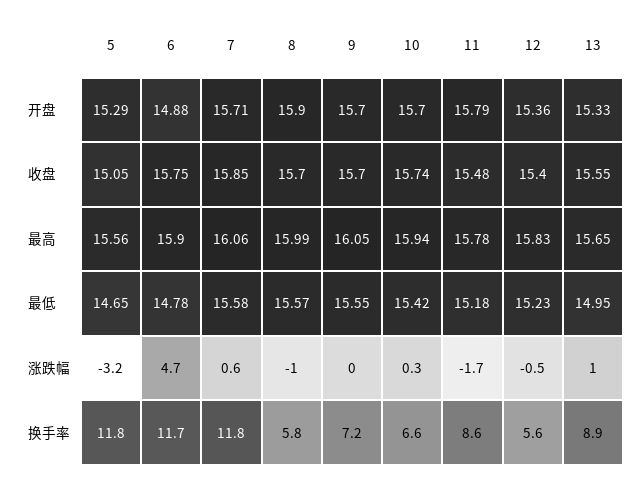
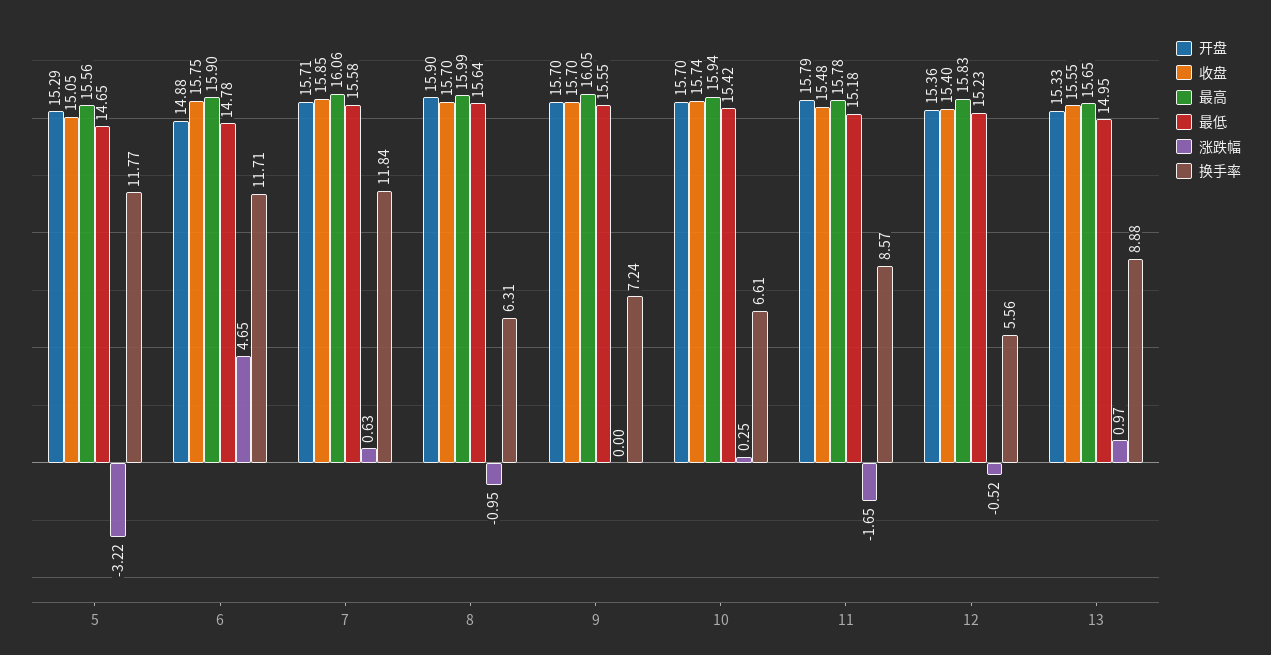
  {
    "开盘": {
      "5": 15.29,
      "6": 14.88,
      "7": 15.71,
      "8": 15.9,
      "9": 15.7,
      "10": 15.7,
      "11": 15.79,
      "12": 15.36,
      "13": 15.33
    },
    "收盘": {
      "5": 15.05,
      "6": 15.75,
      "7": 15.85,
      "8": 15.7,
      "9": 15.7,
      "10": 15.74,
      "11": 15.48,
      "12": 15.4,
      "13": 15.55
    },
    "最高": {
      "5": 15.56,
      "6": 15.9,
      "7": 16.06,
      "8": 15.99,
      "9": 16.05,
      "10": 15.94,
      "11": 15.78,
      "12": 15.83,
      "13": 15.65
    },
    "最低": {
      "5": 14.65,
      "6": 14.78,
      "7": 15.58,
-     "8": 15.57,
+     "8": 15.64,
      "9": 15.55,
      "10": 15.42,
      "11": 15.18,
      "12": 15.23,
      "13": 14.95
    },
    "涨跌幅": {
      "5": -3.22,
      "6": 4.65,
      "7": 0.63,
      "8": -0.95,
      "9": 0,
      "10": 0.25,
      "11": -1.65,
      "12": -0.52,
      "13": 0.97
    },
    "换手率": {
      "5": 11.77,
      "6": 11.71,
      "7": 11.84,
-     "8": 5.8,
+     "8": 6.31,
      "9": 7.24,
      "10": 6.61,
      "11": 8.57,
      "12": 5.56,
      "13": 8.88
    }
  }

